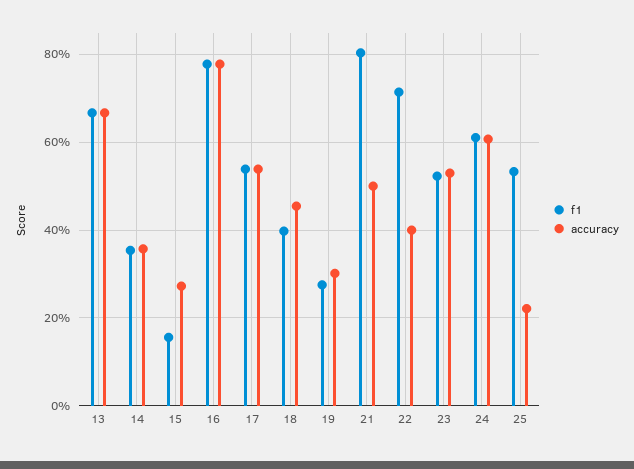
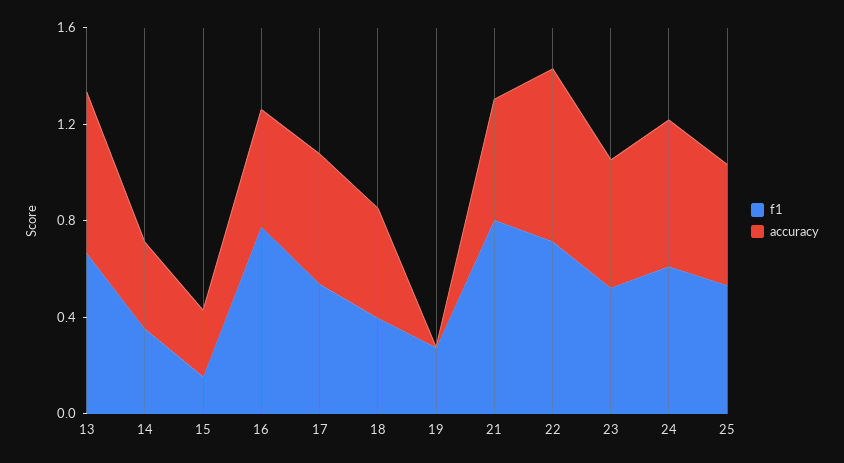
  {
    "f1": {
      "13": 0.66,
      "14": 0.36,
      "15": 0.16,
      "16": 0.78,
      "17": 0.54,
      "18": 0.4,
      "19": 0.28,
      "21": 0.8,
      "22": 0.72,
      "23": 0.52,
      "24": 0.62,
      "25": 0.54
    },
    "accuracy": {
      "13": 0.66,
      "14": 0.36,
      "15": 0.28,
-     "16": 0.78,
+     "16": 0.5,
      "17": 0.54,
      "18": 0.46,
-     "19": 0.3,
+     "19": 0,
      "21": 0.5,
-     "22": 0.4,
+     "22": 0.7,
      "23": 0.52,
      "24": 0.6,
-     "25": 0.22
+     "25": 0.5
    }
  }

